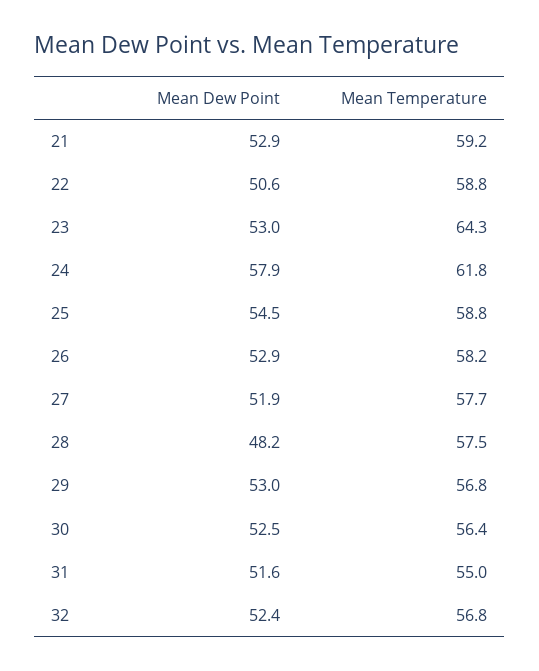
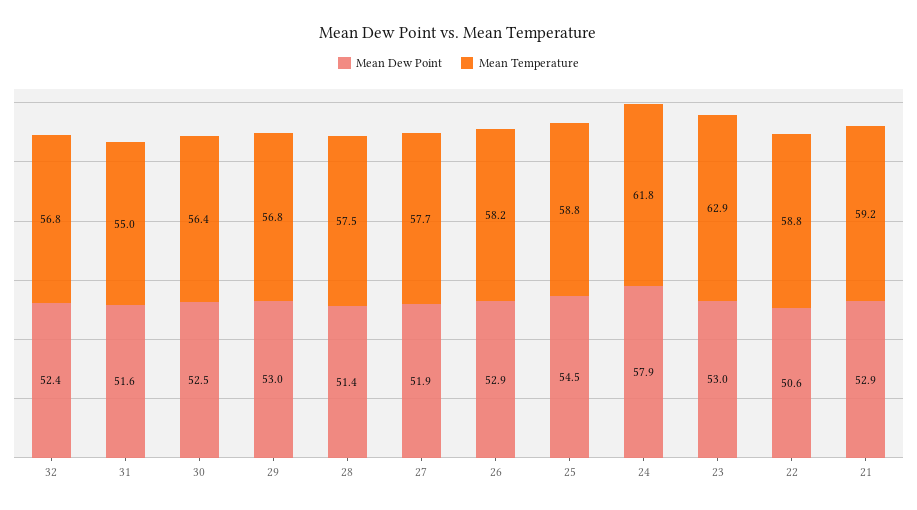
  {
    "Mean Dew Point": {
      "21": 52.9,
      "22": 50.6,
      "23": 53,
      "24": 57.9,
      "25": 54.5,
      "26": 52.9,
      "27": 51.9,
-     "28": 48.2,
+     "28": 51.4,
      "29": 53,
      "30": 52.5,
      "31": 51.6,
      "32": 52.4
    },
    "Mean Temperature": {
      "21": 59.2,
      "22": 58.8,
-     "23": 64.3,
+     "23": 62.9,
      "24": 61.8,
      "25": 58.8,
      "26": 58.2,
      "27": 57.7,
      "28": 57.5,
      "29": 56.8,
      "30": 56.4,
      "31": 55,
      "32": 56.8
    }
  }

